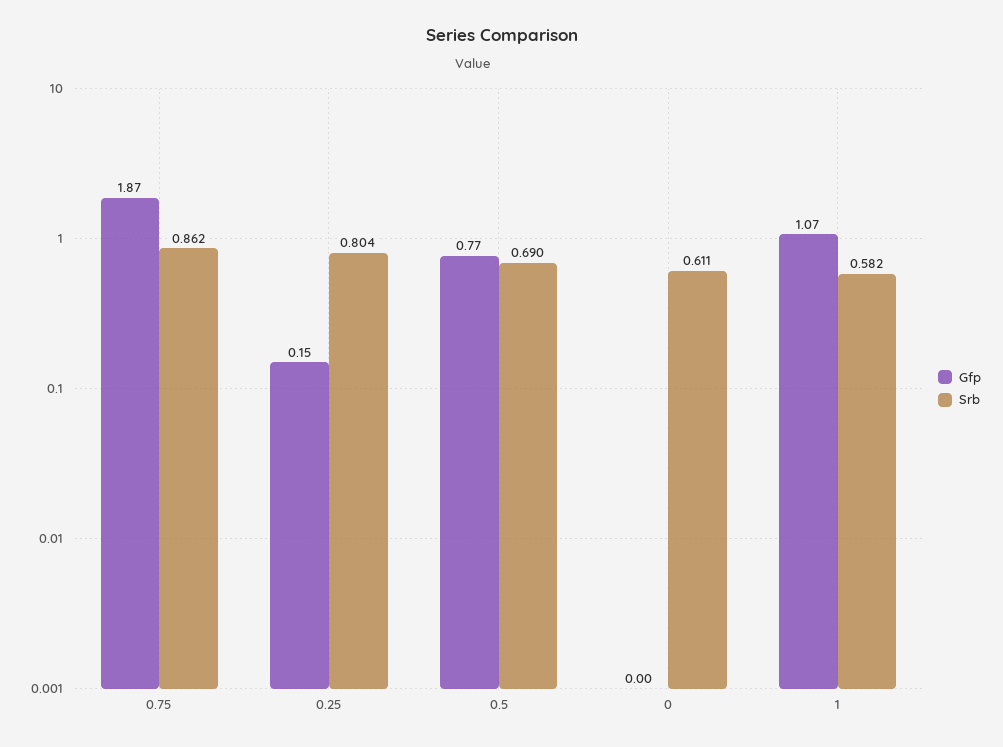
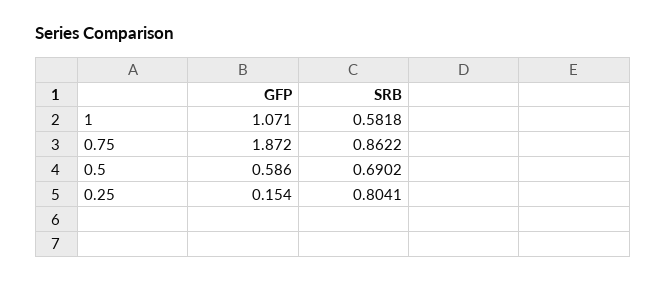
  {
    "Gfp": {
      "0.75": 1.872,
      "0.25": 0.154,
-     "0.5": 0.77,
+     "0.5": 0.586,
-     "0": 0,
      "1": 1.071
    },
    "Srb": {
      "0.75": 0.8622,
      "0.25": 0.8041,
      "0.5": 0.6902,
-     "0": 0.611,
      "1": 0.5818
    }
  }

